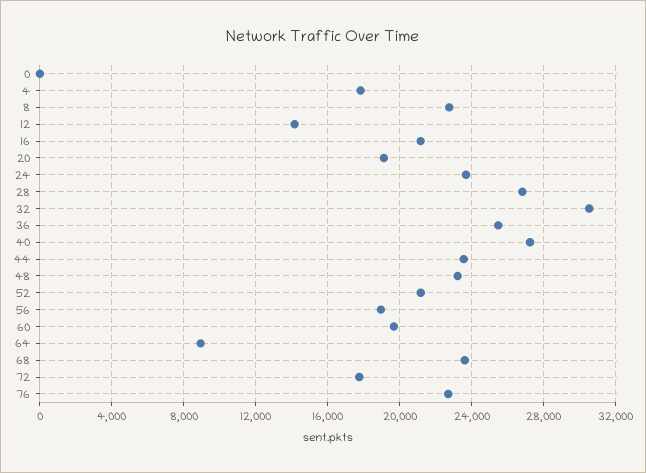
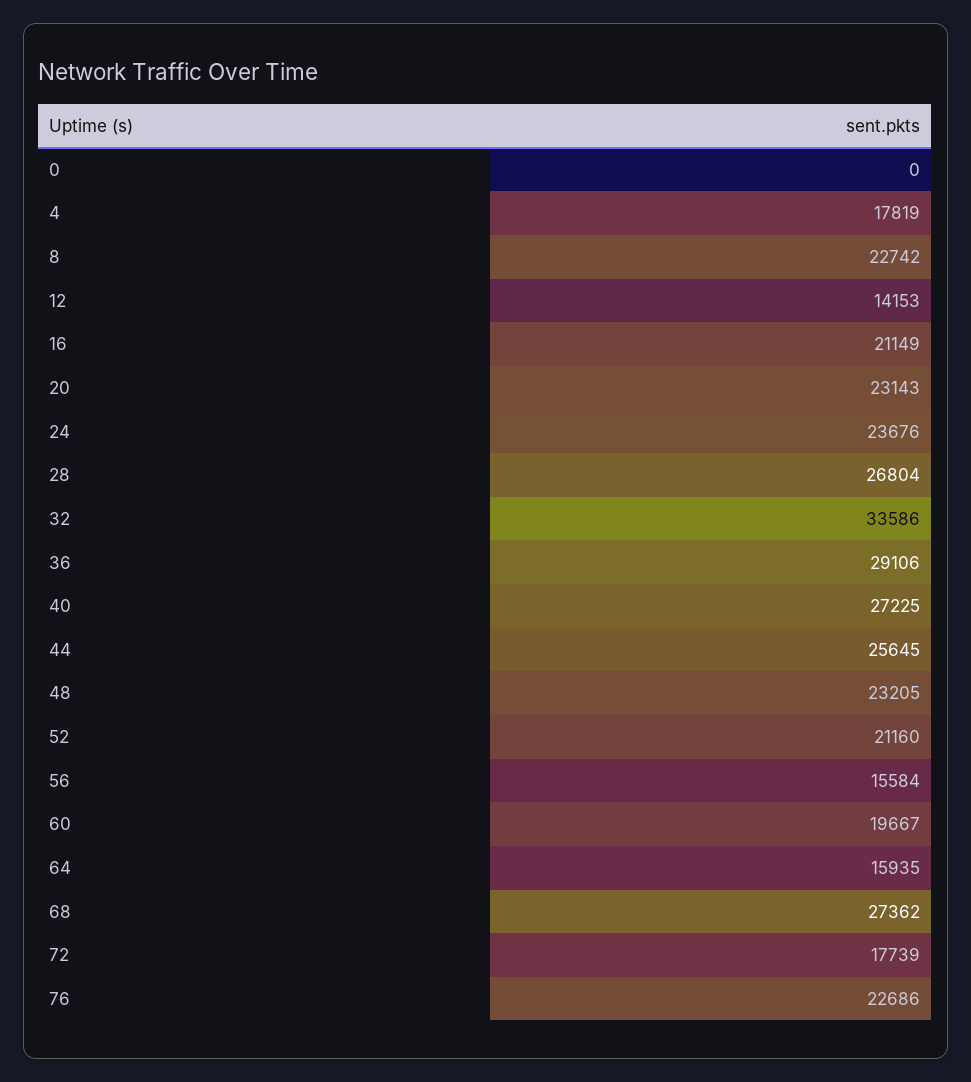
  {
    "0": 0,
    "4": 17819,
    "8": 22742,
    "12": 14153,
    "16": 21149,
-   "20": 19000,
+   "20": 23143,
    "24": 23676,
    "28": 26804,
-   "32": 30500,
+   "32": 33586,
-   "36": 25500,
+   "36": 29106,
    "40": 27225,
-   "44": 23500,
+   "44": 25645,
    "48": 23205,
    "52": 21160,
-   "56": 19000,
+   "56": 15584,
    "60": 19667,
-   "64": 9000,
+   "64": 15935,
-   "68": 23500,
+   "68": 27362,
    "72": 17739,
    "76": 22686
  }

